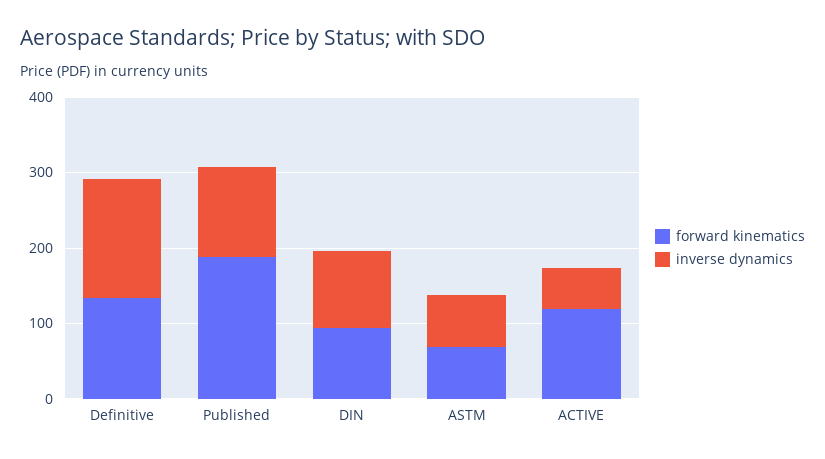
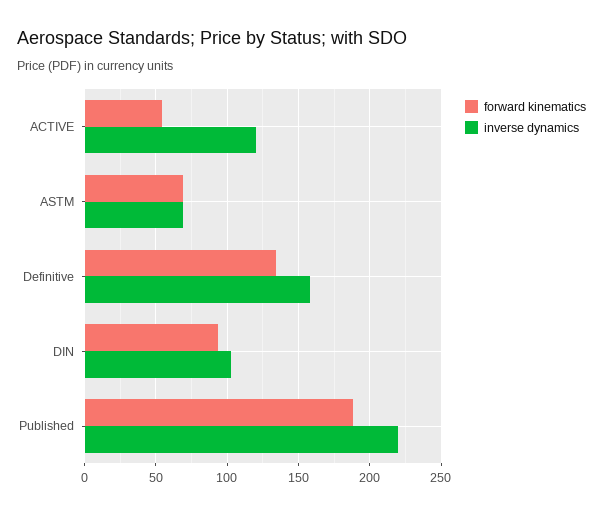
  {
    "forward kinematics": {
      "Definitive": 135,
      "Published": 190,
      "DIN": 95,
      "ASTM": 70,
-     "ACTIVE": 120
+     "ACTIVE": 55
    },
    "inverse dynamics": {
      "Definitive": 160,
-     "Published": 120,
+     "Published": 220,
      "DIN": 100,
      "ASTM": 70,
-     "ACTIVE": 60
+     "ACTIVE": 120
    }
  }

